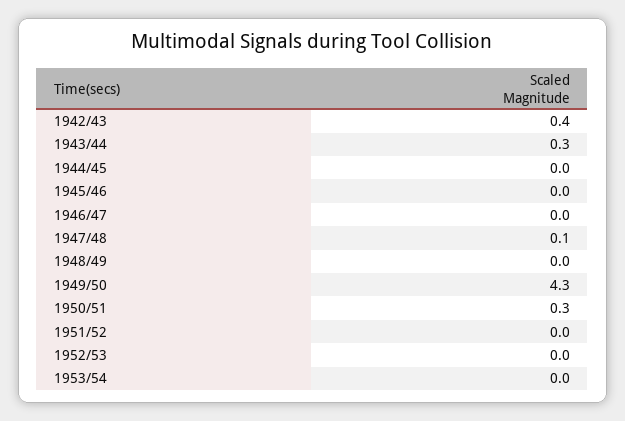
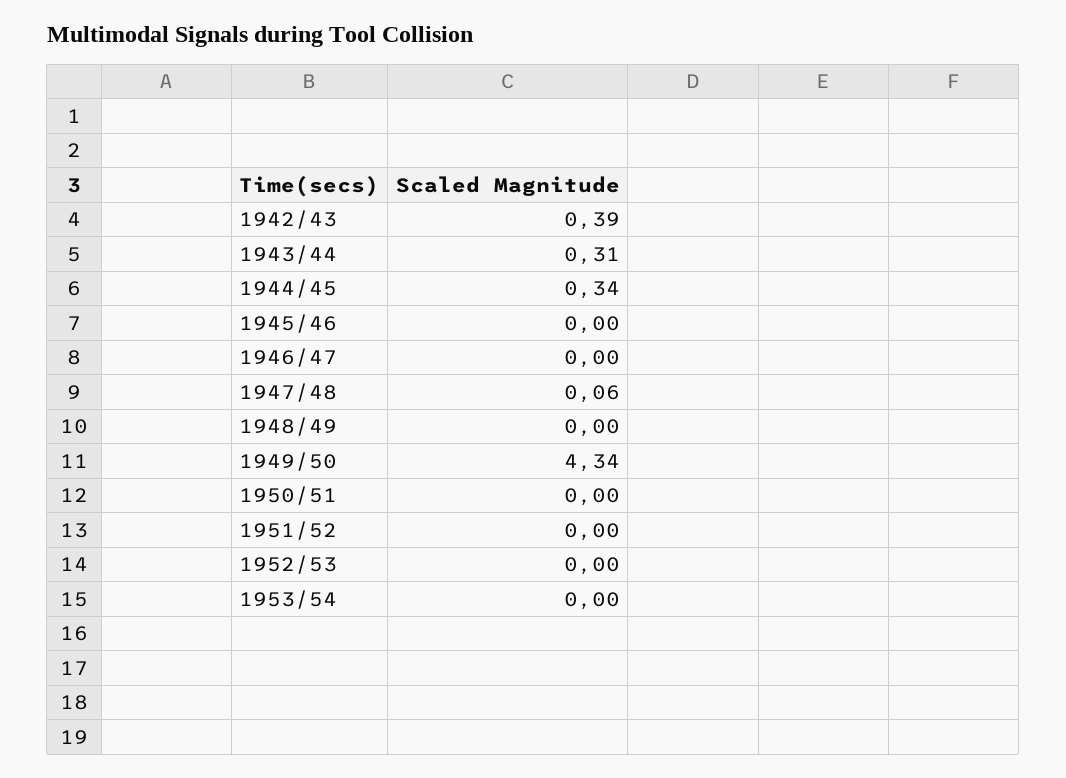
  {
    "1942/43": 0.39,
    "1943/44": 0.31,
-   "1944/45": 0,
+   "1944/45": 0.34,
    "1945/46": 0,
    "1946/47": 0,
    "1947/48": 0.06,
    "1948/49": 0,
    "1949/50": 4.34,
-   "1950/51": 0.3,
+   "1950/51": 0,
    "1951/52": 0,
    "1952/53": 0,
    "1953/54": 0
  }

